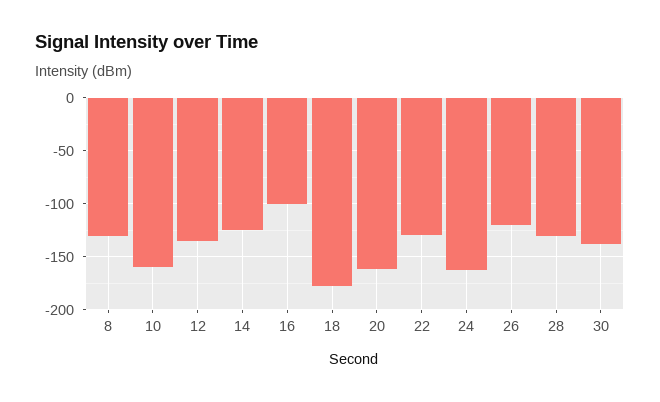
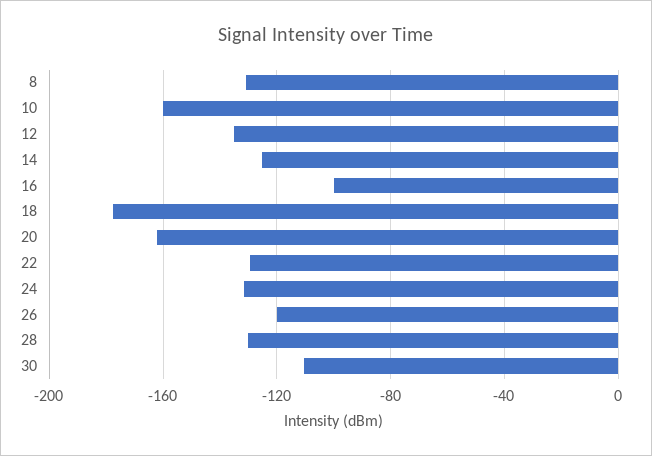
  {
    "8": -130,
    "10": -160,
    "12": -135,
    "14": -125,
    "16": -100,
    "18": -180,
    "20": -160,
    "22": -130,
-   "24": -160,
+   "24": -130,
    "26": -120,
    "28": -130,
-   "30": -140
+   "30": -110
  }

